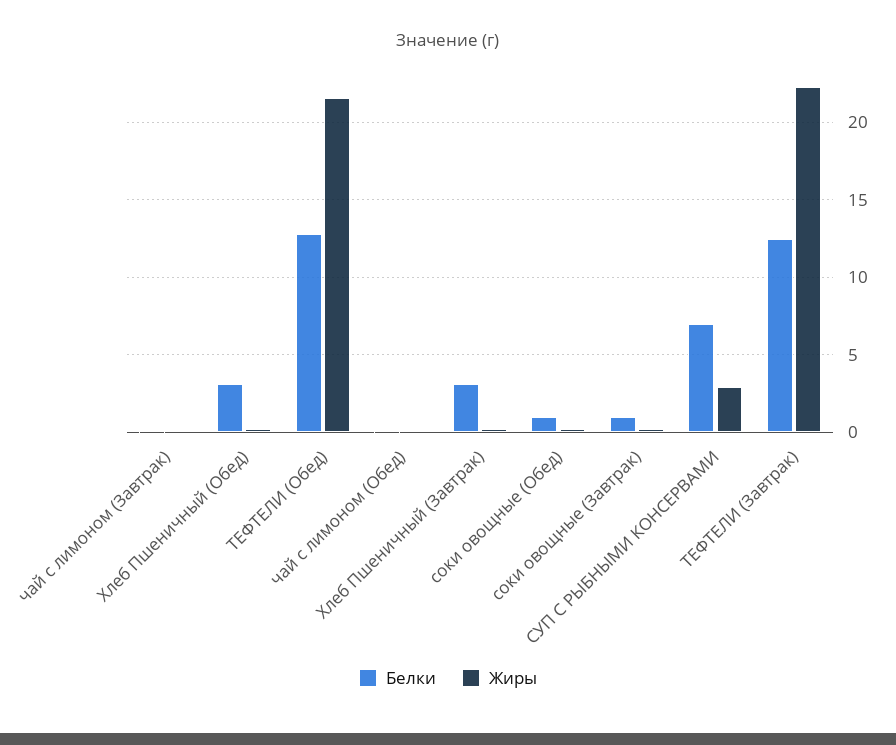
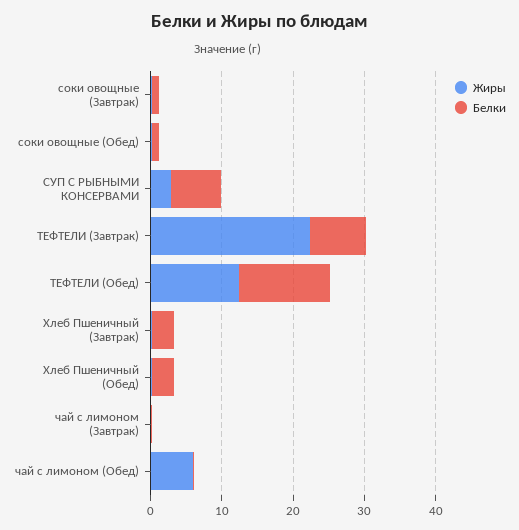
  {
    "Белки": {
      "чай с лимоном (Завтрак)": 0,
      "Хлеб Пшеничный (Обед)": 3,
      "ТЕФТЕЛИ (Обед)": 13,
      "чай с лимоном (Обед)": 0,
      "Хлеб Пшеничный (Завтрак)": 3,
      "соки овощные (Обед)": 1,
      "соки овощные (Завтрак)": 1,
      "СУП С РЫБНЫМИ КОНСЕРВАМИ": 7,
-     "ТЕФТЕЛИ (Завтрак)": 12.5
+     "ТЕФТЕЛИ (Завтрак)": 8
    },
    "Жиры": {
      "чай с лимоном (Завтрак)": 0,
      "Хлеб Пшеничный (Обед)": 0,
-     "ТЕФТЕЛИ (Обед)": 21.5,
+     "ТЕФТЕЛИ (Обед)": 12,
-     "чай с лимоном (Обед)": 0,
+     "чай с лимоном (Обед)": 6,
      "Хлеб Пшеничный (Завтрак)": 0,
      "соки овощные (Обед)": 0,
      "соки овощные (Завтрак)": 0,
      "СУП С РЫБНЫМИ КОНСЕРВАМИ": 3,
      "ТЕФТЕЛИ (Завтрак)": 22.5
    }
  }

